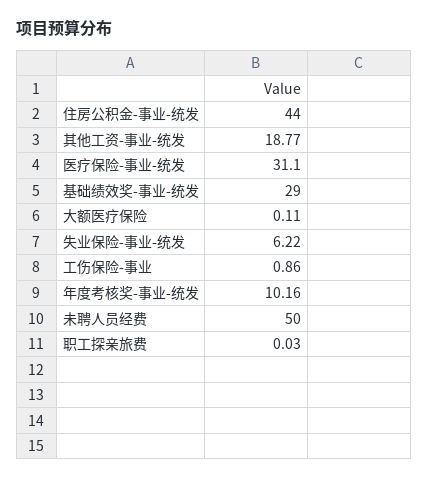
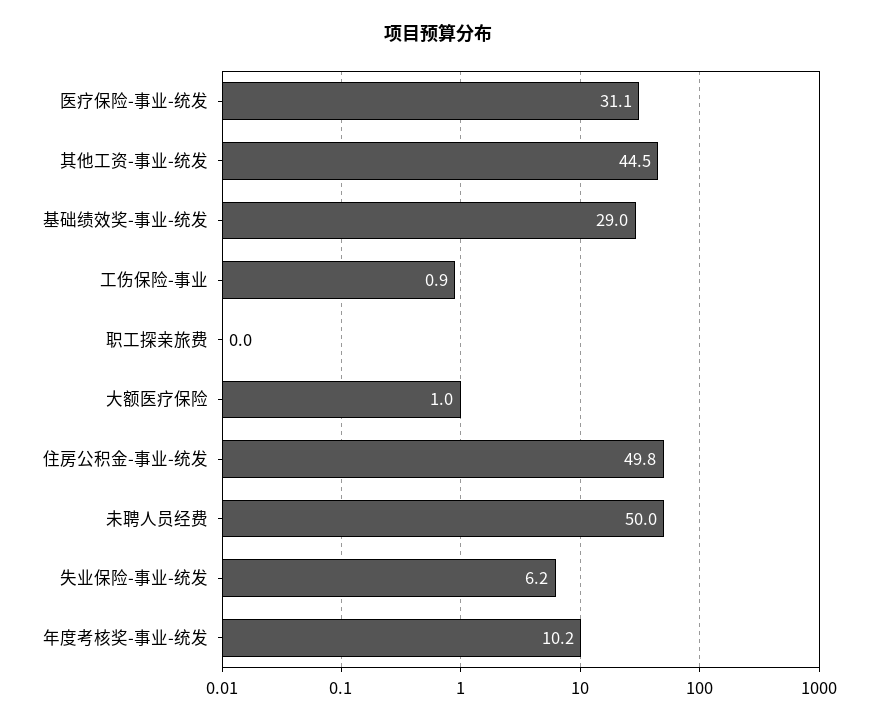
  {
-   "住房公积金-事业-统发": 44,
+   "住房公积金-事业-统发": 49.8,
-   "其他工资-事业-统发": 18.77,
+   "其他工资-事业-统发": 44.5,
    "医疗保险-事业-统发": 31.1,
    "基础绩效奖-事业-统发": 29,
-   "大额医疗保险": 0.11,
+   "大额医疗保险": 1,
    "失业保险-事业-统发": 6.22,
    "工伤保险-事业": 0.86,
    "年度考核奖-事业-统发": 10.16,
    "未聘人员经费": 50,
    "职工探亲旅费": 0.03
  }

